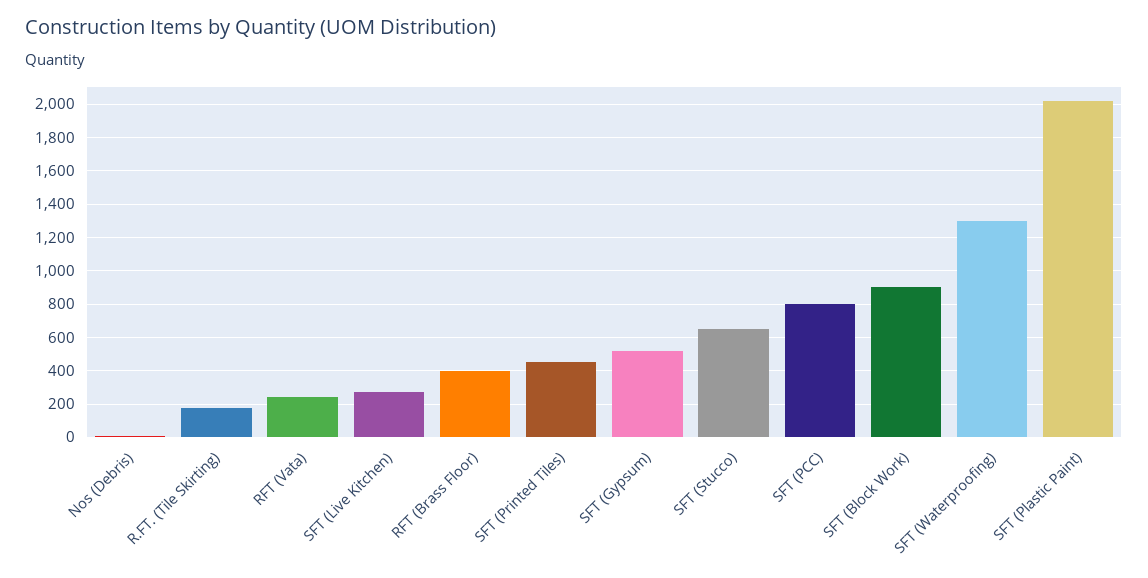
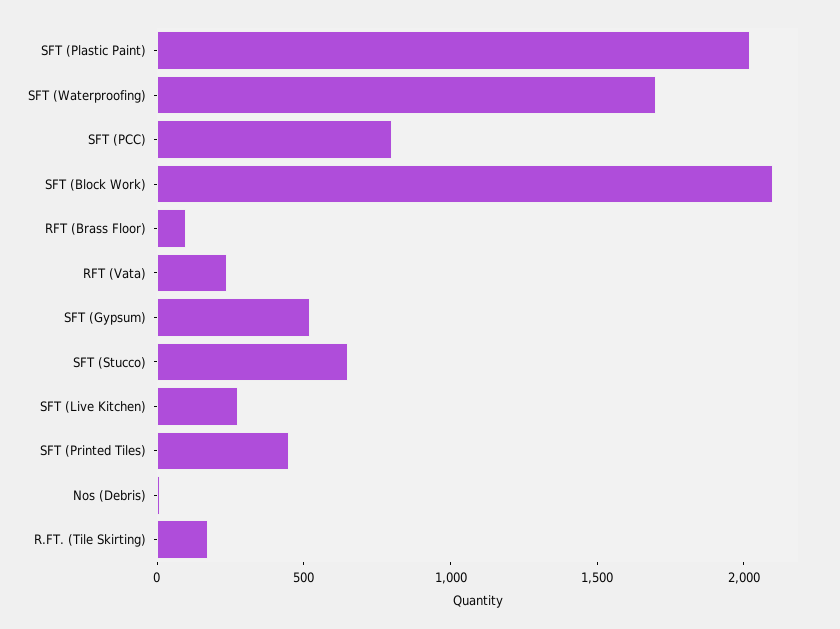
  {
    "Nos (Debris)": 0,
    "R.FT. (Tile Skirting)": 200,
    "RFT (Vata)": 250,
    "SFT (Live Kitchen)": 300,
-   "RFT (Brass Floor)": 400,
+   "RFT (Brass Floor)": 100,
    "SFT (Printed Tiles)": 450,
    "SFT (Gypsum)": 500,
    "SFT (Stucco)": 650,
    "SFT (PCC)": 800,
-   "SFT (Block Work)": 900,
+   "SFT (Block Work)": 2100,
-   "SFT (Waterproofing)": 1300,
+   "SFT (Waterproofing)": 1700,
    "SFT (Plastic Paint)": 2000
  }

